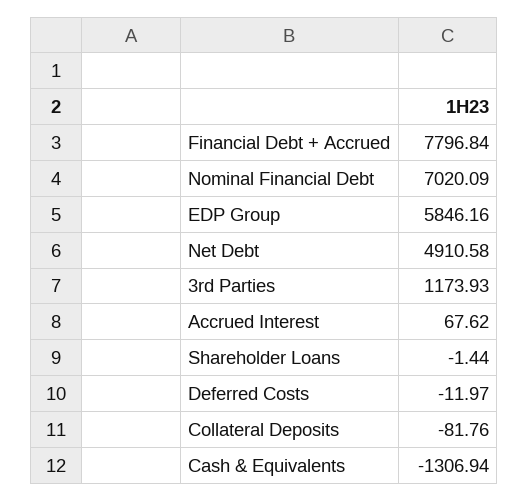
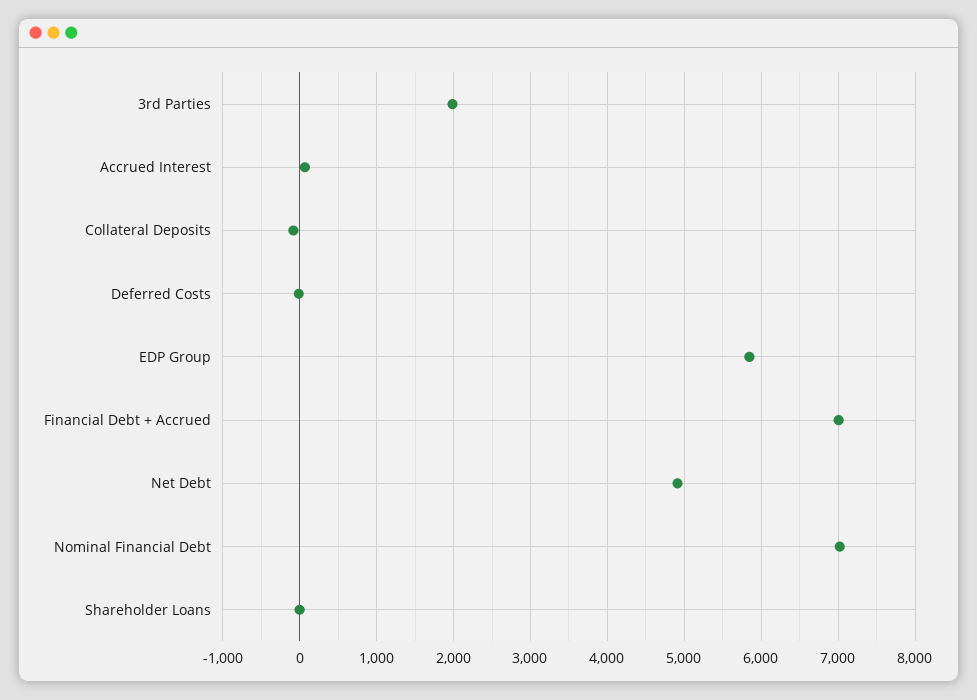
  {
-   "Financial Debt + Accrued": 7796.84,
+   "Financial Debt + Accrued": 7000,
    "Nominal Financial Debt": 7020.09,
    "EDP Group": 5846.16,
    "Net Debt": 4910.58,
-   "3rd Parties": 1173.93,
+   "3rd Parties": 2000,
    "Accrued Interest": 67.62,
    "Shareholder Loans": -1.44,
    "Deferred Costs": -11.97,
-   "Collateral Deposits": -81.76,
+   "Collateral Deposits": -81.76
-   "Cash & Equivalents": -1306.94
  }

